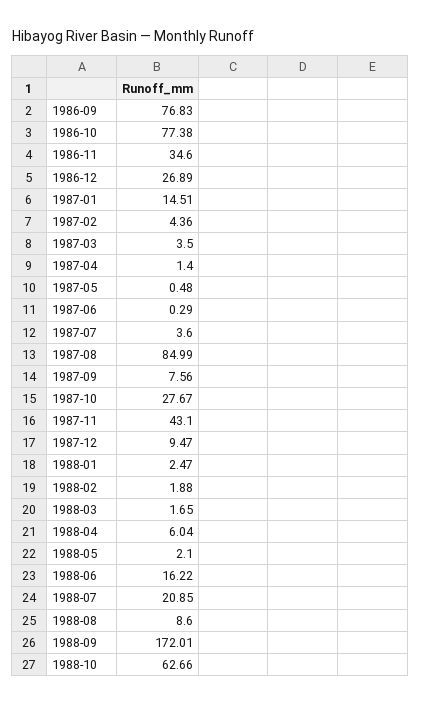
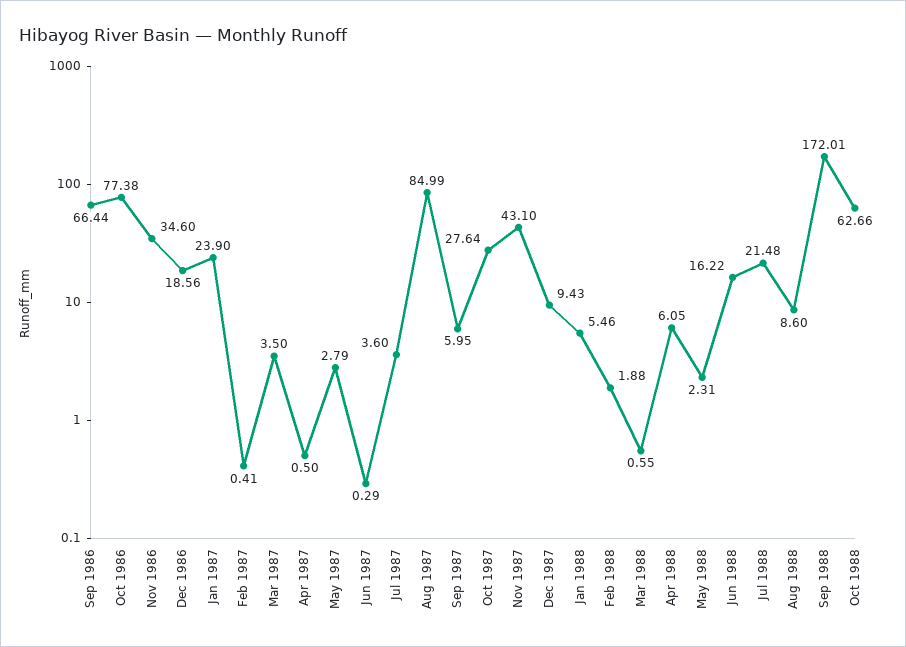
  {
-   "1986-09": 76.83,
+   "1986-09": 66.44,
    "1986-10": 77.38,
    "1986-11": 34.6,
-   "1986-12": 26.89,
+   "1986-12": 18.56,
-   "1987-01": 14.51,
+   "1987-01": 23.9,
-   "1987-02": 4.36,
+   "1987-02": 0.41,
    "1987-03": 3.5,
-   "1987-04": 1.4,
+   "1987-04": 0.5,
-   "1987-05": 0.48,
+   "1987-05": 2.79,
    "1987-06": 0.29,
    "1987-07": 3.6,
    "1987-08": 84.99,
-   "1987-09": 7.56,
+   "1987-09": 5.95,
-   "1987-10": 27.67,
+   "1987-10": 27.64,
    "1987-11": 43.1,
-   "1987-12": 9.47,
+   "1987-12": 9.43,
-   "1988-01": 2.47,
+   "1988-01": 5.46,
    "1988-02": 1.88,
-   "1988-03": 1.65,
+   "1988-03": 0.55,
-   "1988-04": 6.04,
+   "1988-04": 6.05,
-   "1988-05": 2.1,
+   "1988-05": 2.31,
    "1988-06": 16.22,
-   "1988-07": 20.85,
+   "1988-07": 21.48,
    "1988-08": 8.6,
    "1988-09": 172.01,
    "1988-10": 62.66
  }

